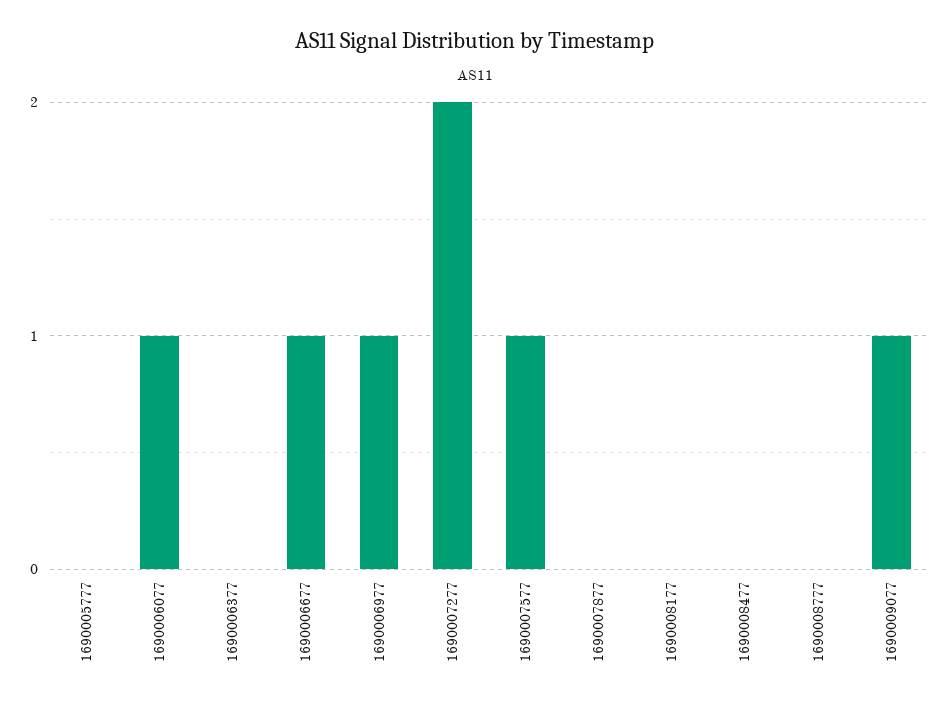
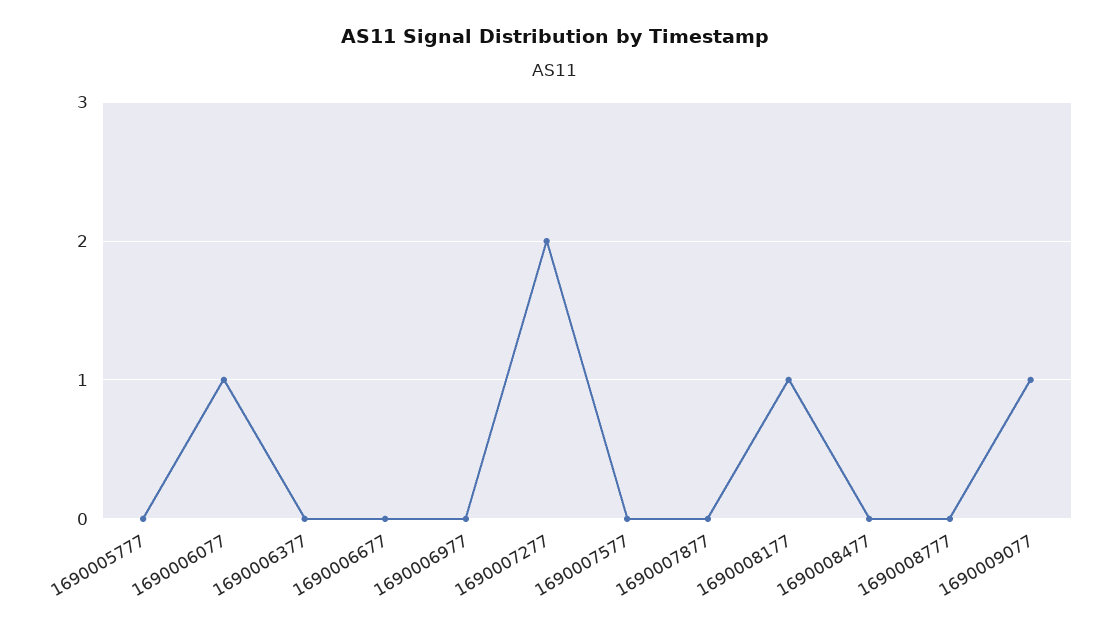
  {
    "1690005777": 0,
    "1690006077": 1,
    "1690006377": 0,
-   "1690006677": 1,
+   "1690006677": 0,
-   "1690006977": 1,
+   "1690006977": 0,
    "1690007277": 2,
-   "1690007577": 1,
+   "1690007577": 0,
    "1690007877": 0,
-   "1690008177": 0,
+   "1690008177": 1,
    "1690008477": 0,
    "1690008777": 0,
    "1690009077": 1
  }

